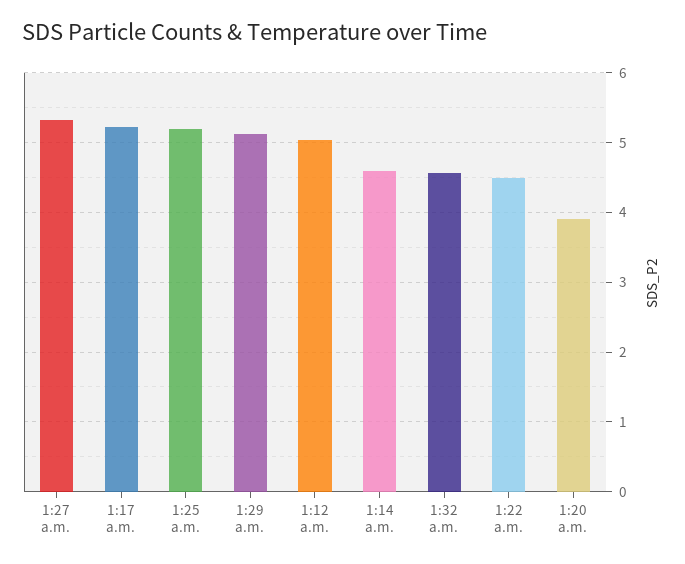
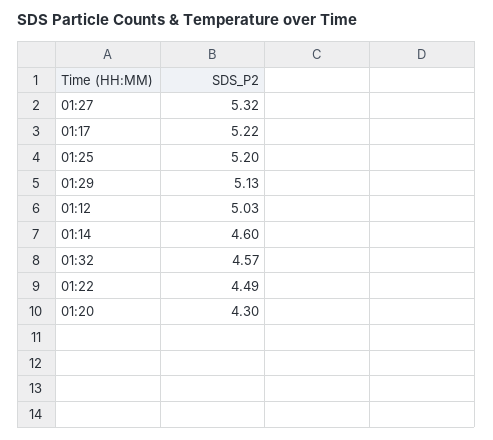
  {
    "1:27 a.m.": 5.32,
    "1:17 a.m.": 5.22,
    "1:25 a.m.": 5.2,
    "1:29 a.m.": 5.13,
    "1:12 a.m.": 5.03,
    "1:14 a.m.": 4.6,
    "1:32 a.m.": 4.57,
    "1:22 a.m.": 4.49,
-   "1:20 a.m.": 3.9
+   "1:20 a.m.": 4.3
  }

